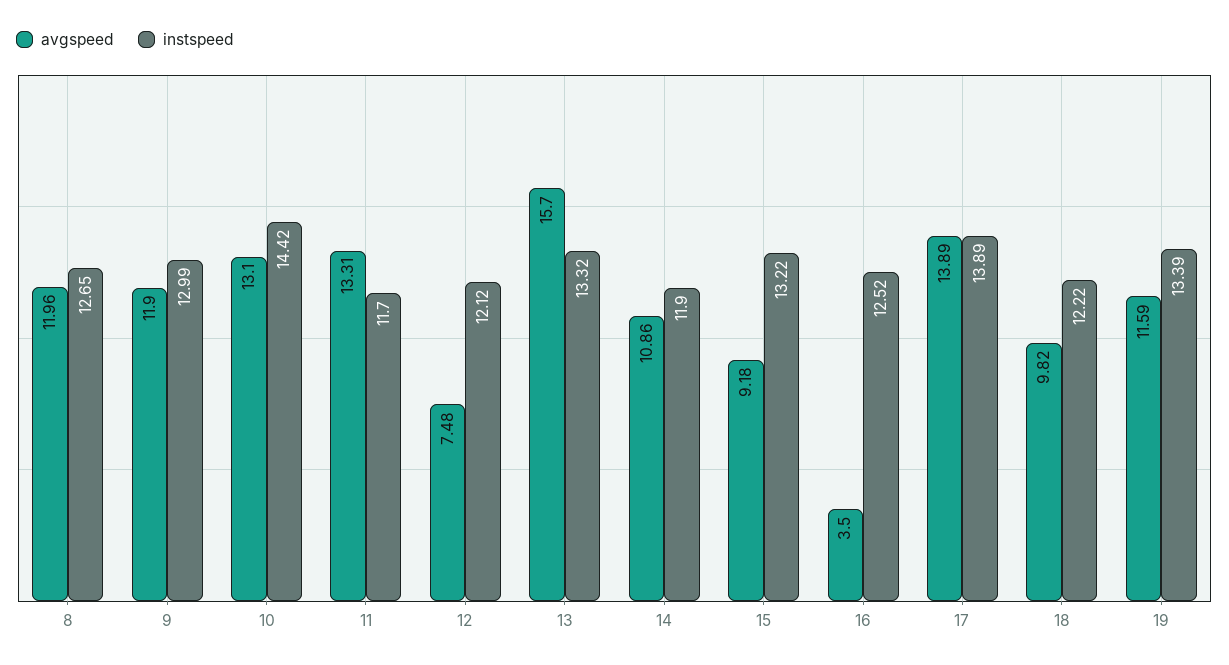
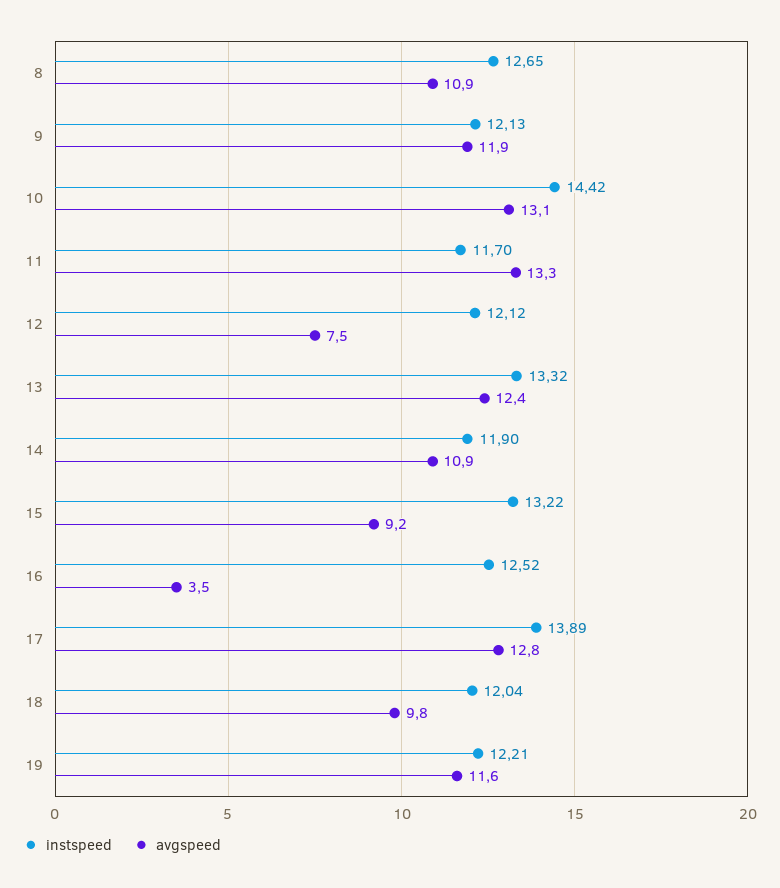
  {
    "avgspeed": {
-     "8": 11.96,
+     "8": 10.9,
      "9": 11.9,
      "10": 13.1,
      "11": 13.31,
      "12": 7.48,
-     "13": 15.7,
+     "13": 12.4,
      "14": 10.86,
      "15": 9.18,
      "16": 3.5,
-     "17": 13.89,
+     "17": 12.8,
      "18": 9.82,
      "19": 11.59
    },
    "instspeed": {
      "8": 12.65,
-     "9": 12.99,
+     "9": 12.13,
      "10": 14.42,
      "11": 11.7,
      "12": 12.12,
      "13": 13.32,
      "14": 11.9,
      "15": 13.22,
      "16": 12.52,
      "17": 13.89,
-     "18": 12.22,
+     "18": 12.04,
-     "19": 13.39
+     "19": 12.21
    }
  }

